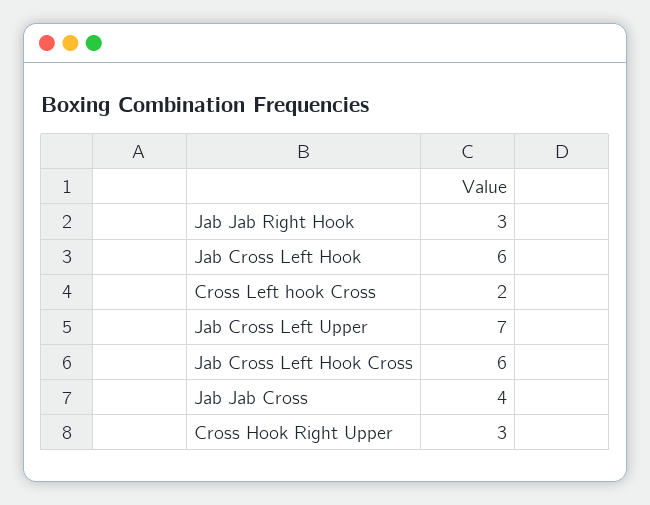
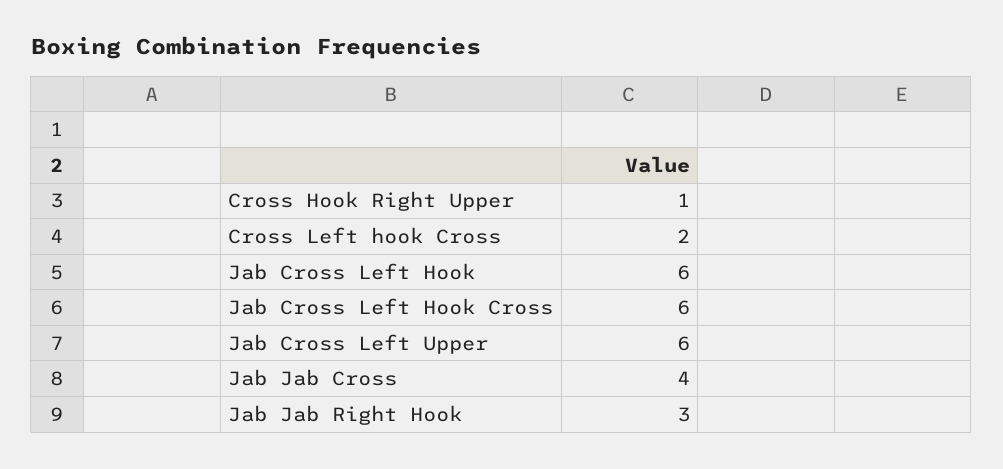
  {
    "Jab Jab Right Hook": 3,
    "Jab Cross Left Hook": 6,
    "Cross Left hook Cross": 2,
-   "Jab Cross Left Upper": 7,
+   "Jab Cross Left Upper": 6,
    "Jab Cross Left Hook Cross": 6,
    "Jab Jab Cross": 4,
-   "Cross Hook Right Upper": 3
+   "Cross Hook Right Upper": 1
  }

